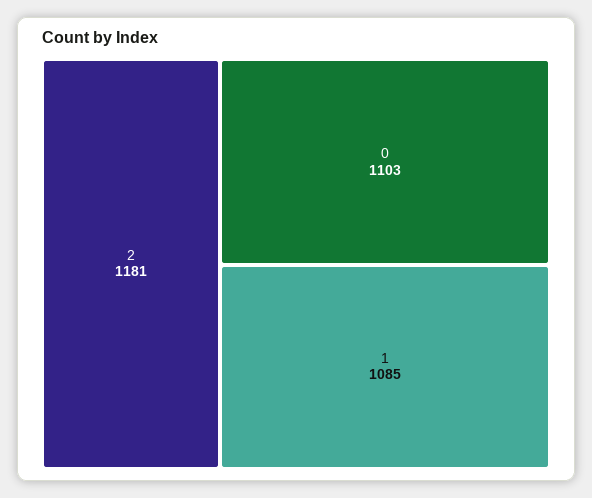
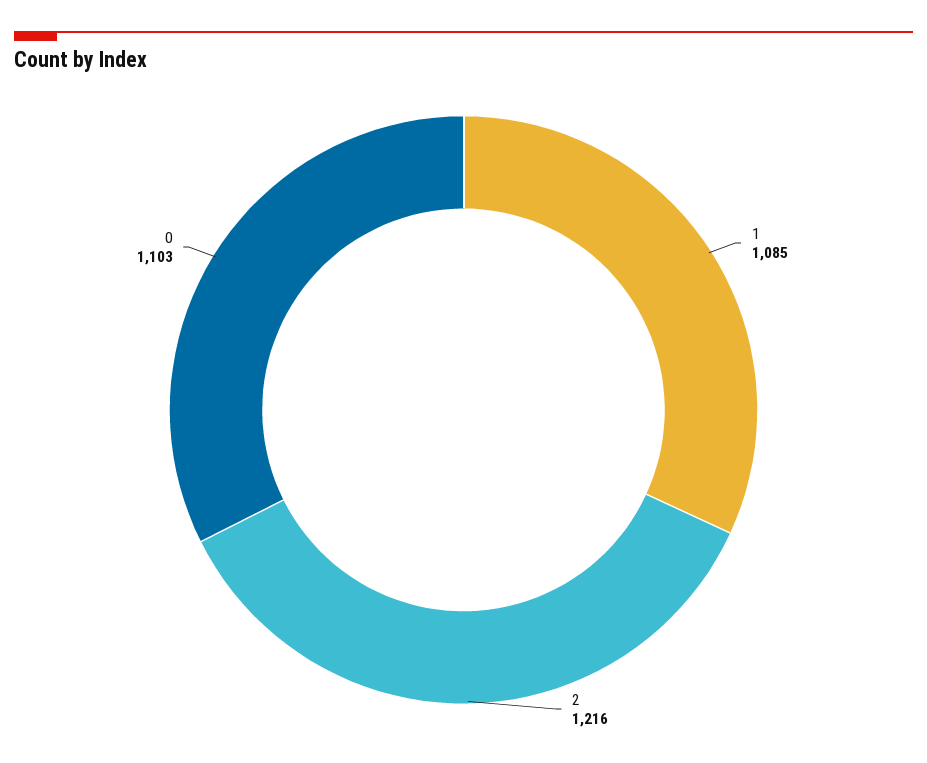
  {
-   "2": 1181,
+   "2": 1216,
    "0": 1103,
    "1": 1085
  }

